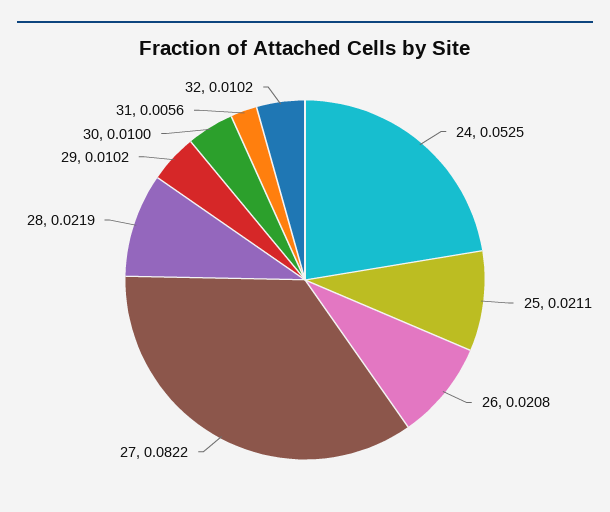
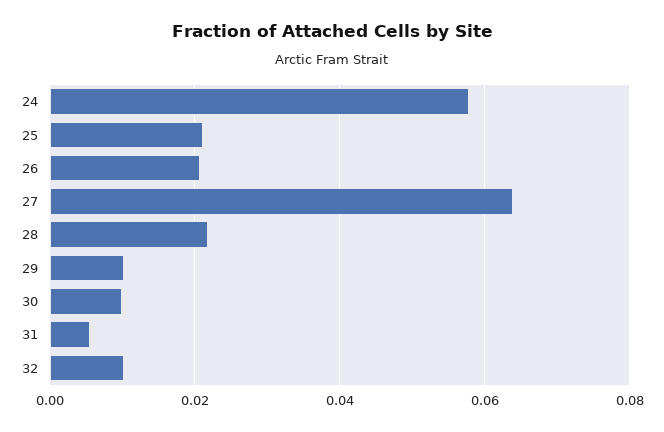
  {
-   "24": 0.0525,
+   "24": 0.058,
    "25": 0.0211,
    "26": 0.0208,
-   "27": 0.0822,
+   "27": 0.064,
    "28": 0.0219,
    "29": 0.0102,
    "30": 0.01,
    "31": 0.0056,
    "32": 0.0102
  }

